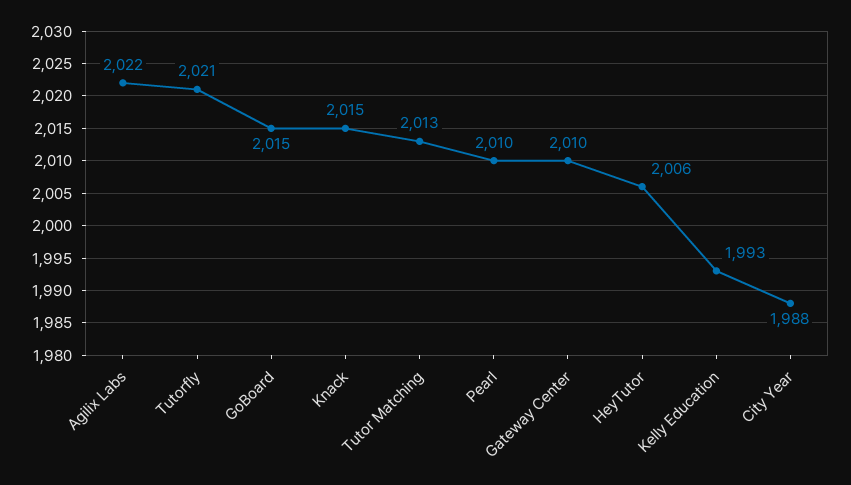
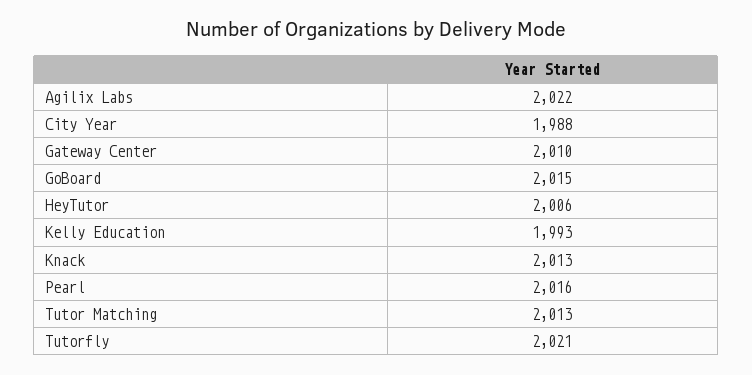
  {
    "Agilix Labs": 2022,
    "Tutorfly": 2021,
    "GoBoard": 2015,
-   "Knack": 2015,
+   "Knack": 2013,
    "Tutor Matching": 2013,
-   "Pearl": 2010,
+   "Pearl": 2016,
    "Gateway Center": 2010,
    "HeyTutor": 2006,
    "Kelly Education": 1993,
    "City Year": 1988
  }

